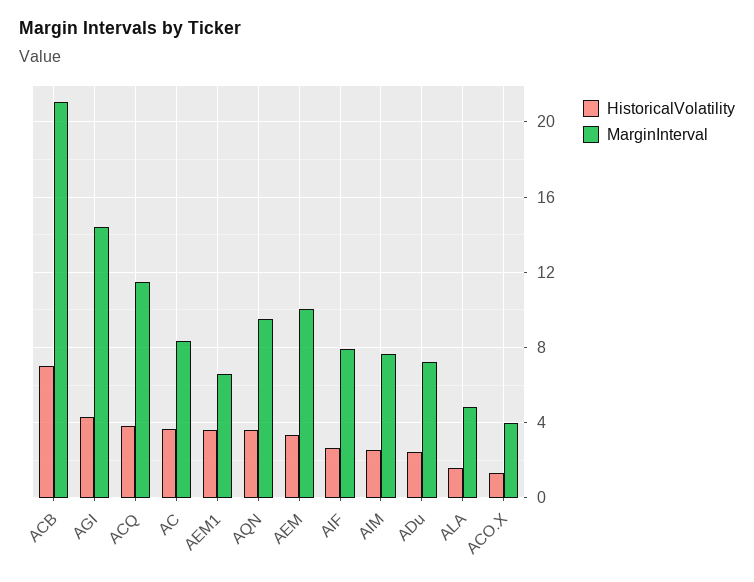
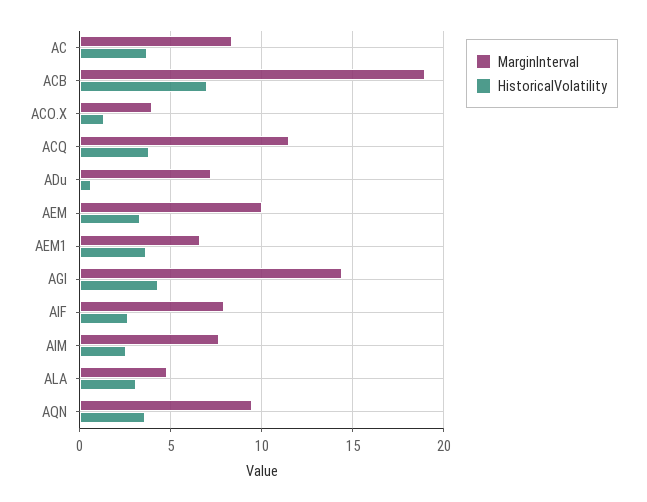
  {
    "HistoricalVolatility": {
      "ACB": 7,
      "AGI": 4.5,
      "ACQ": 4,
      "AC": 3.5,
      "AEM1": 3.5,
      "AQN": 3.5,
      "AEM": 3.5,
      "AIF": 2.5,
      "AIM": 2.5,
-     "ADu": 2.5,
+     "ADu": 0.5,
-     "ALA": 1.5,
+     "ALA": 3,
      "ACO.X": 1.5
    },
    "MarginInterval": {
-     "ACB": 21,
+     "ACB": 19,
      "AGI": 14.5,
      "ACQ": 11.5,
      "AC": 8.5,
      "AEM1": 6.5,
      "AQN": 9.5,
      "AEM": 10,
      "AIF": 8,
      "AIM": 7.5,
      "ADu": 7,
      "ALA": 5,
      "ACO.X": 4
    }
  }

